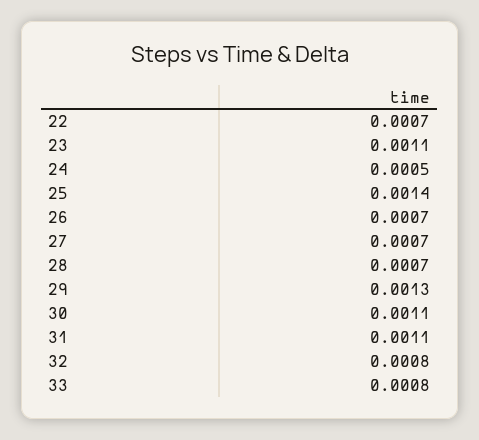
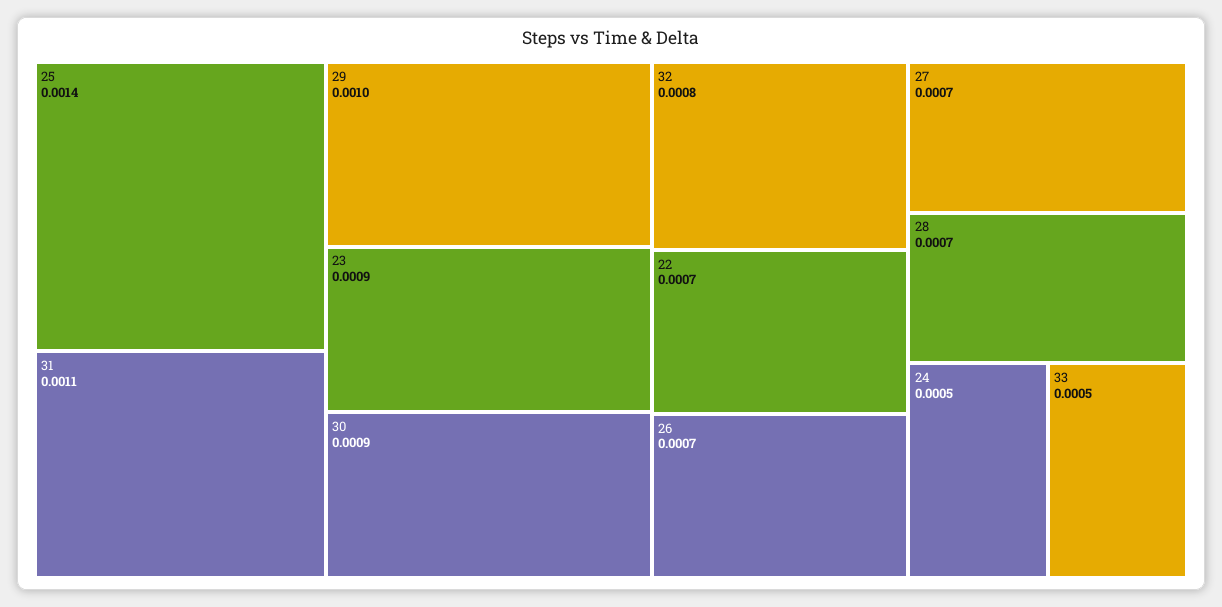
  {
    "22": 0.0007,
-   "23": 0.0011,
+   "23": 0.0009,
    "24": 0.0005,
    "25": 0.0014,
    "26": 0.0007,
    "27": 0.0007,
    "28": 0.0007,
-   "29": 0.0013,
+   "29": 0.001,
-   "30": 0.0011,
+   "30": 0.0009,
    "31": 0.0011,
    "32": 0.0008,
-   "33": 0.0008
+   "33": 0.0005
  }

